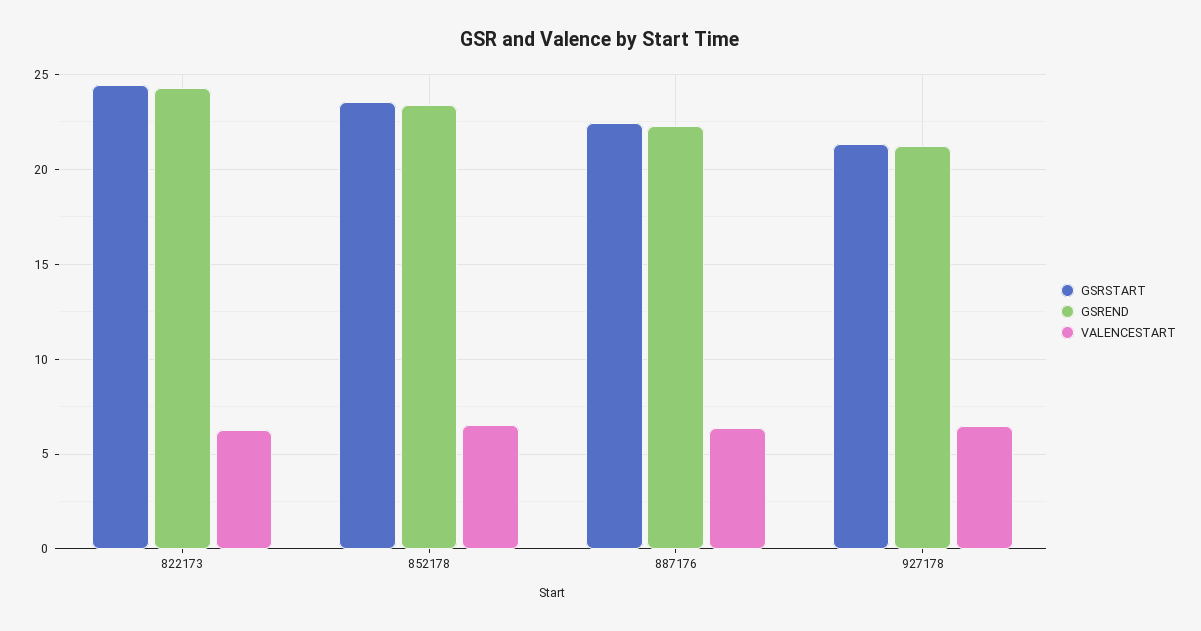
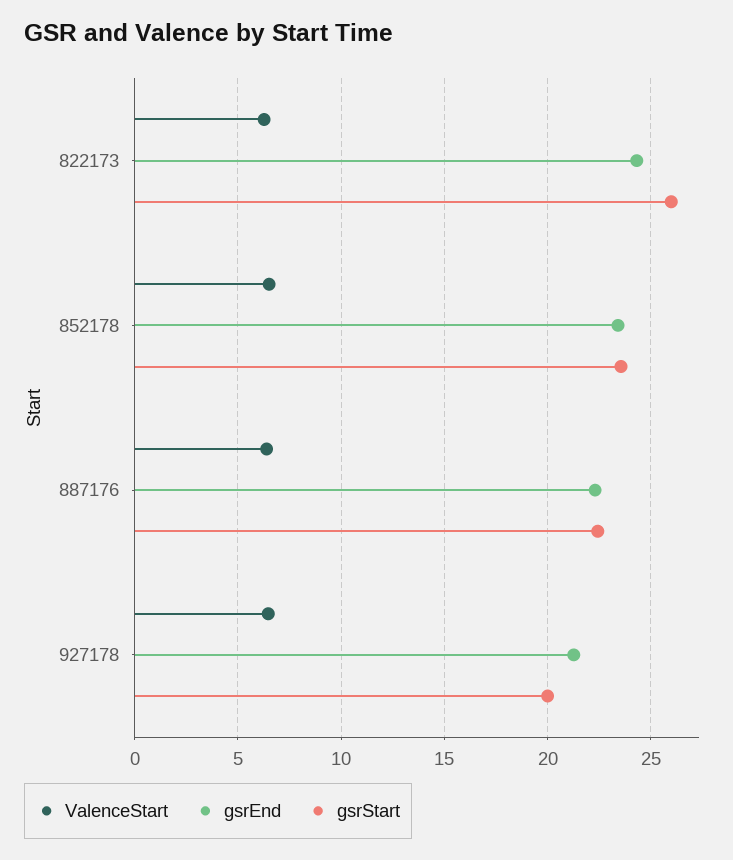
  {
    "GSRSTART": {
-     "822173": 24.5,
+     "822173": 26,
      "852178": 23.5,
      "887176": 22.5,
-     "927178": 21.5
+     "927178": 20
    },
    "GSREND": {
      "822173": 24.5,
      "852178": 23.5,
      "887176": 22.5,
      "927178": 21.5
    },
    "VALENCESTART": {
      "822173": 6.5,
      "852178": 6.5,
      "887176": 6.5,
      "927178": 6.5
    }
  }

